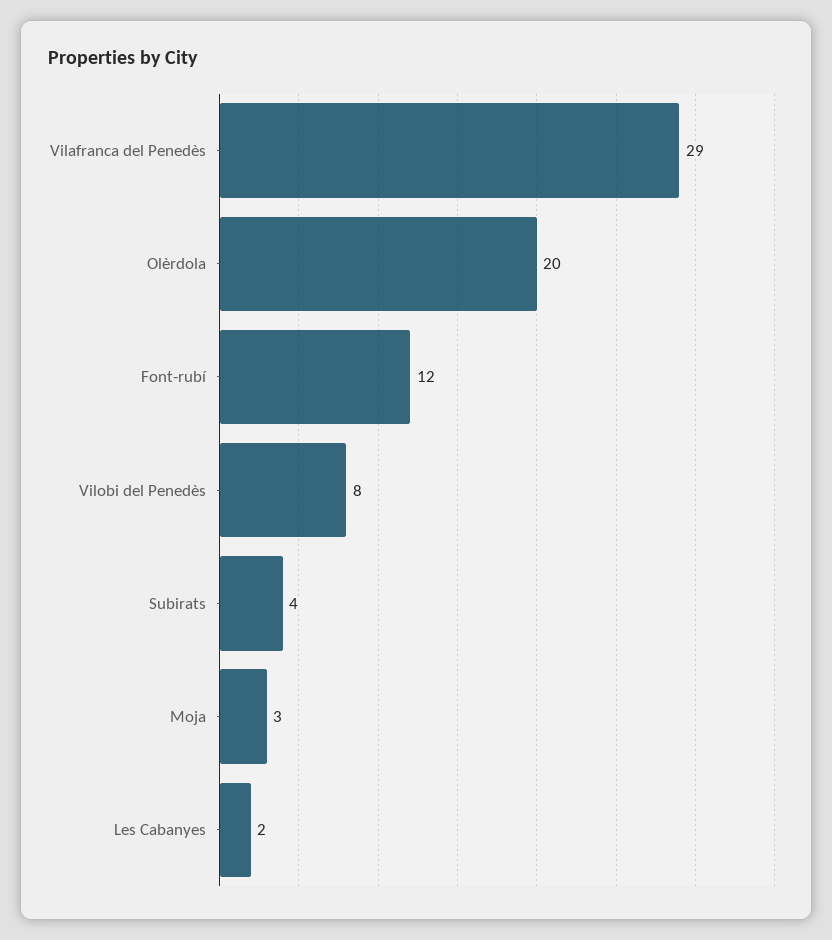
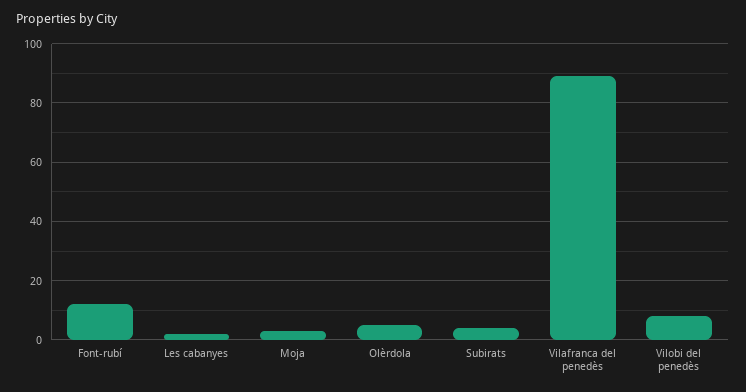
  {
-   "Vilafranca del Penedès": 29,
+   "Vilafranca del Penedès": 90,
-   "Olèrdola": 20,
+   "Olèrdola": 5,
    "Font-rubí": 12,
    "Vilobi del Penedès": 8,
    "Subirats": 4,
    "Moja": 3,
    "Les Cabanyes": 2
  }

